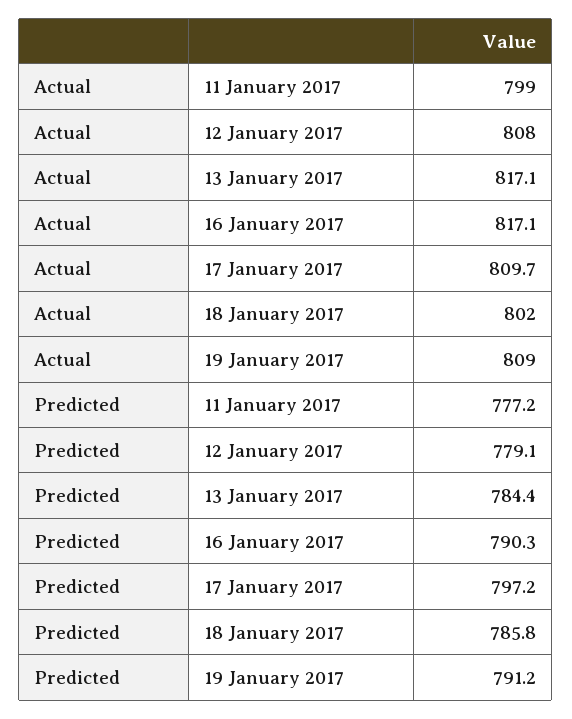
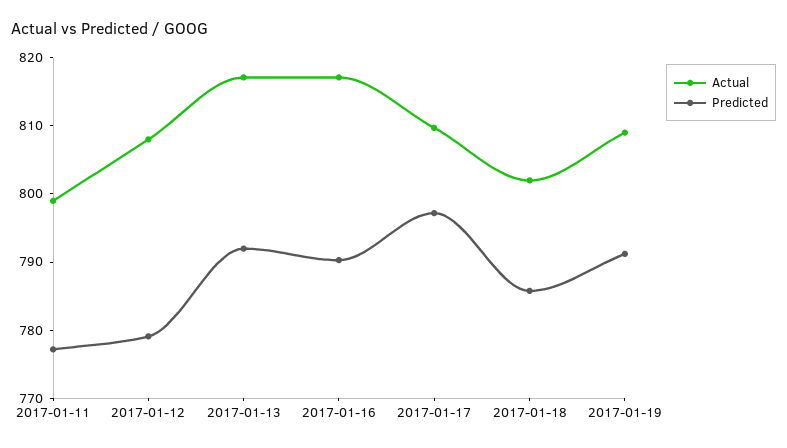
  {
    "Actual": {
      "11 January 2017": 799,
      "12 January 2017": 808,
      "13 January 2017": 817.1,
      "16 January 2017": 817.1,
      "17 January 2017": 809.7,
      "18 January 2017": 802,
      "19 January 2017": 809
    },
    "Predicted": {
      "11 January 2017": 777.2,
      "12 January 2017": 779.1,
-     "13 January 2017": 784.4,
+     "13 January 2017": 792,
      "16 January 2017": 790.3,
      "17 January 2017": 797.2,
      "18 January 2017": 785.8,
      "19 January 2017": 791.2
    }
  }

